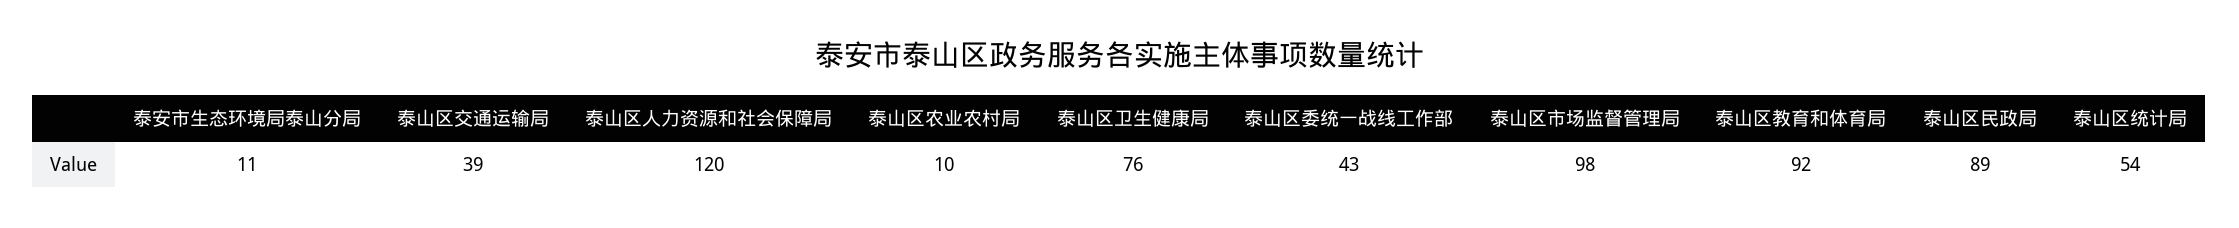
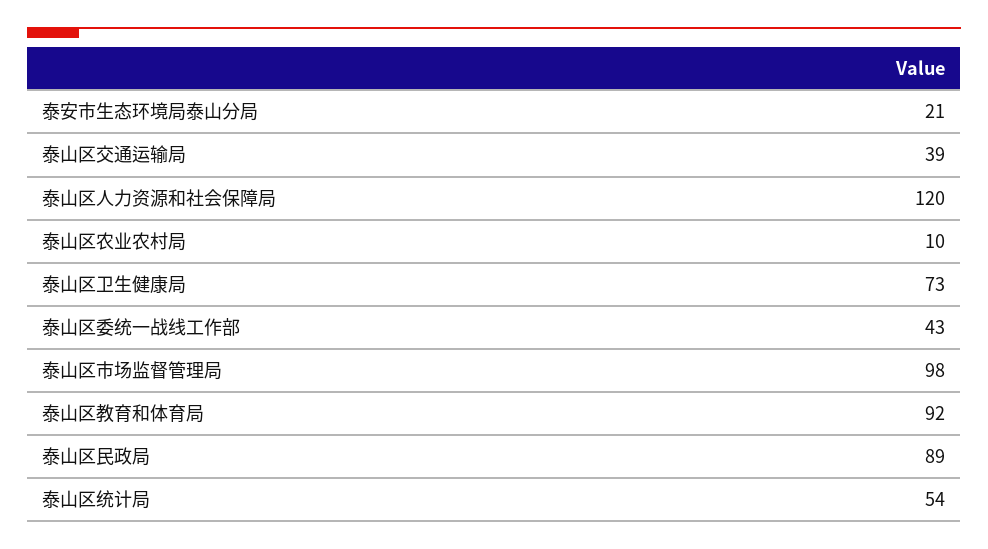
  {
-   "泰安市生态环境局泰山分局": 11,
+   "泰安市生态环境局泰山分局": 21,
    "泰山区交通运输局": 39,
    "泰山区人力资源和社会保障局": 120,
    "泰山区农业农村局": 10,
-   "泰山区卫生健康局": 76,
+   "泰山区卫生健康局": 73,
    "泰山区委统一战线工作部": 43,
    "泰山区市场监督管理局": 98,
    "泰山区教育和体育局": 92,
    "泰山区民政局": 89,
    "泰山区统计局": 54
  }

